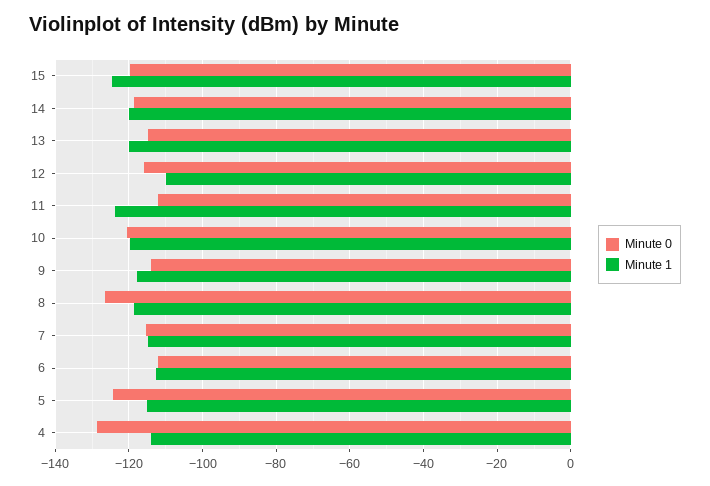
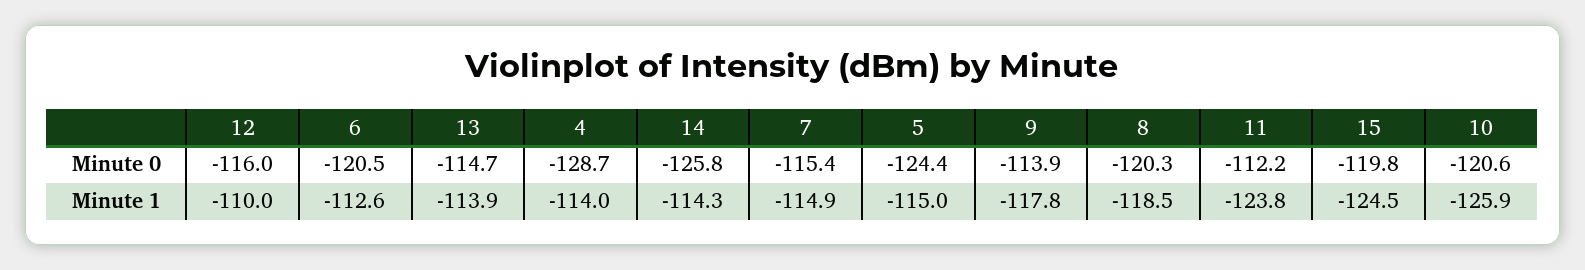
  {
    "Minute 0": {
      "15": -119.8,
-     "14": -118,
+     "14": -125.8,
      "13": -114.7,
      "12": -116,
      "11": -112.2,
      "10": -120.6,
      "9": -113.9,
-     "8": -126,
+     "8": -120.3,
      "7": -115.4,
-     "6": -112,
+     "6": -120.5,
      "5": -124.4,
      "4": -128.7
    },
    "Minute 1": {
      "15": -124.5,
-     "14": -120,
+     "14": -114.3,
-     "13": -120,
+     "13": -113.9,
      "12": -110,
      "11": -123.8,
-     "10": -120,
+     "10": -125.9,
      "9": -117.8,
      "8": -118.5,
      "7": -114.9,
      "6": -112.6,
      "5": -115,
      "4": -114
    }
  }

